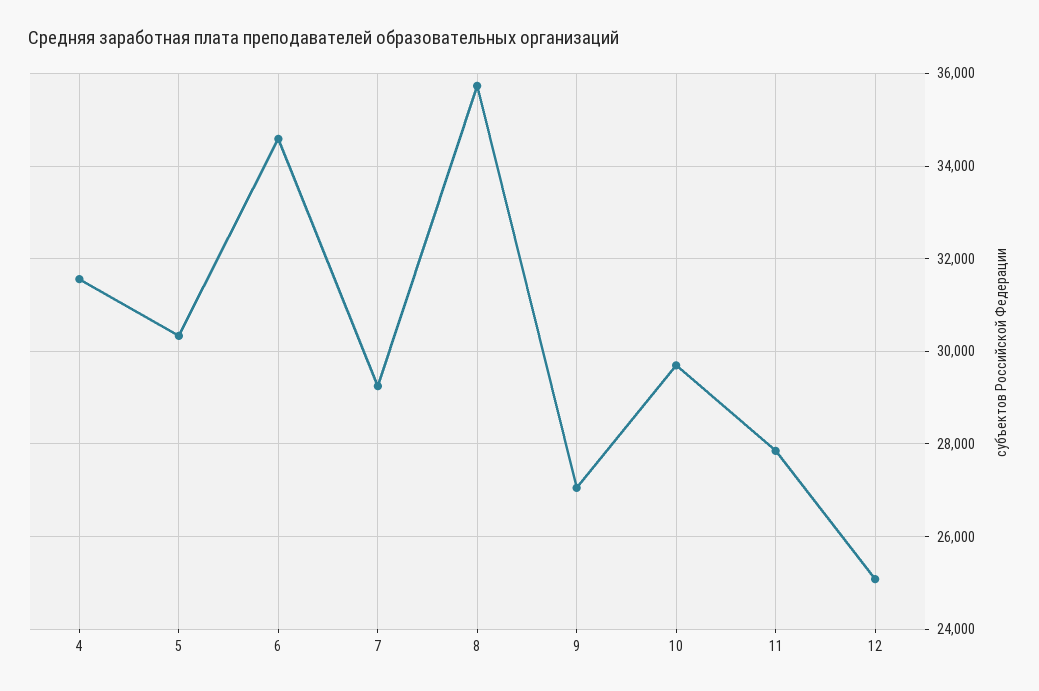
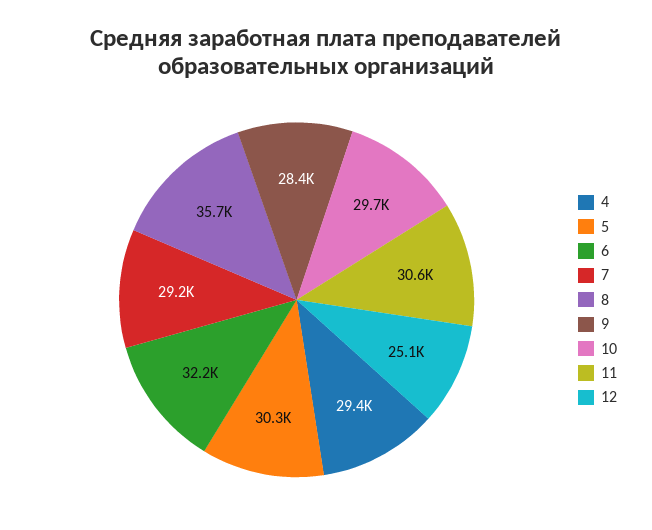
  {
-   "4": 31600,
+   "4": 29400,
    "5": 30300,
-   "6": 34600,
+   "6": 32200,
    "7": 29200,
    "8": 35700,
-   "9": 27000,
+   "9": 28400,
    "10": 29700,
-   "11": 27800,
+   "11": 30600,
    "12": 25100
  }

